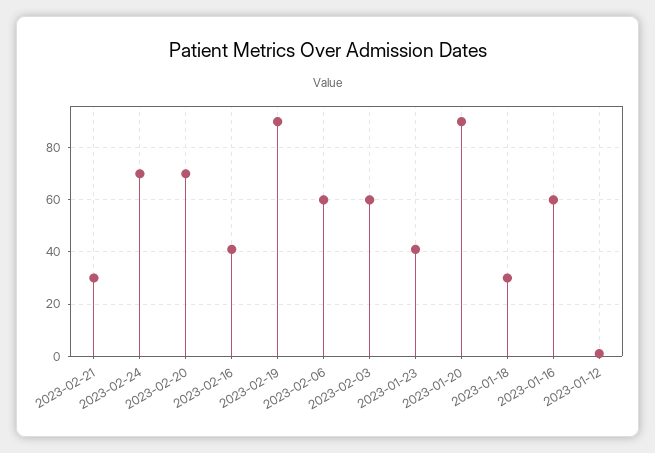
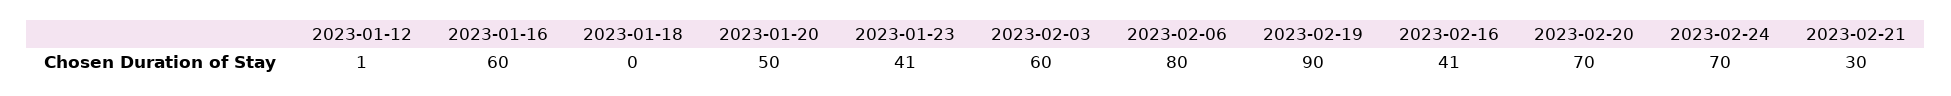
  {
    "2023-02-21": 30,
    "2023-02-24": 70,
    "2023-02-20": 70,
    "2023-02-16": 41,
    "2023-02-19": 90,
-   "2023-02-06": 60,
+   "2023-02-06": 80,
    "2023-02-03": 60,
    "2023-01-23": 41,
-   "2023-01-20": 90,
+   "2023-01-20": 50,
-   "2023-01-18": 30,
+   "2023-01-18": 0,
    "2023-01-16": 60,
    "2023-01-12": 1
  }

